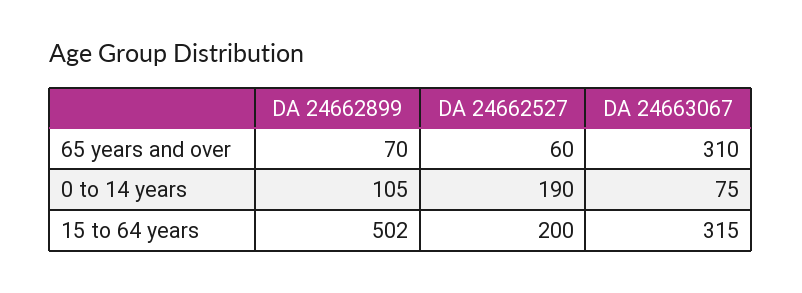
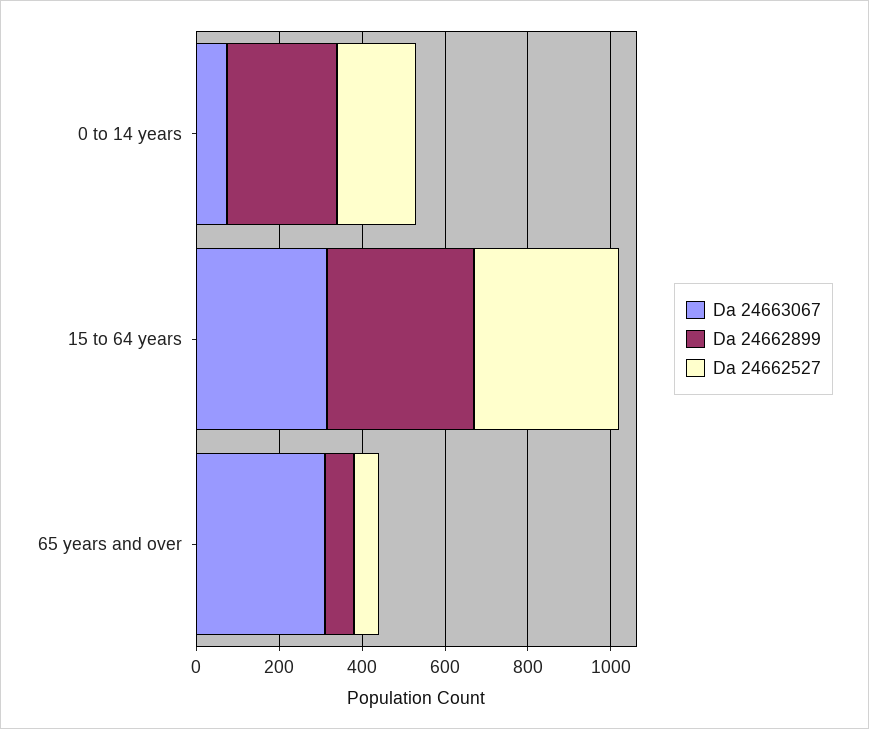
  {
    "DA 24662899": {
      "65 years and over": 70,
-     "0 to 14 years": 105,
+     "0 to 14 years": 250,
-     "15 to 64 years": 502
+     "15 to 64 years": 350
    },
    "DA 24662527": {
      "65 years and over": 60,
      "0 to 14 years": 190,
-     "15 to 64 years": 200
+     "15 to 64 years": 350
    },
    "DA 24663067": {
      "65 years and over": 310,
      "0 to 14 years": 75,
      "15 to 64 years": 315
    }
  }

